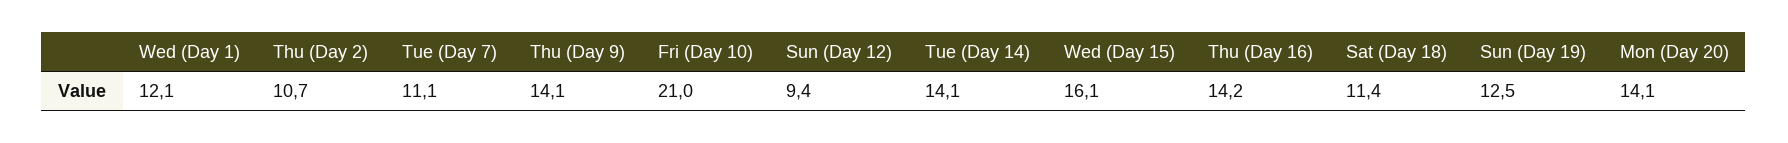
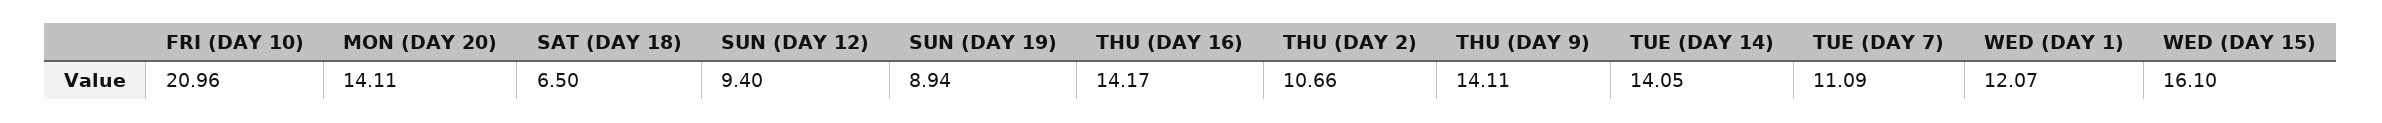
  {
    "Wed (Day 1)": 12.07,
    "Thu (Day 2)": 10.66,
    "Tue (Day 7)": 11.09,
    "Thu (Day 9)": 14.11,
    "Fri (Day 10)": 20.96,
    "Sun (Day 12)": 9.4,
    "Tue (Day 14)": 14.05,
    "Wed (Day 15)": 16.1,
    "Thu (Day 16)": 14.17,
-   "Sat (Day 18)": 11.4,
+   "Sat (Day 18)": 6.5,
-   "Sun (Day 19)": 12.5,
+   "Sun (Day 19)": 8.94,
    "Mon (Day 20)": 14.11
  }

